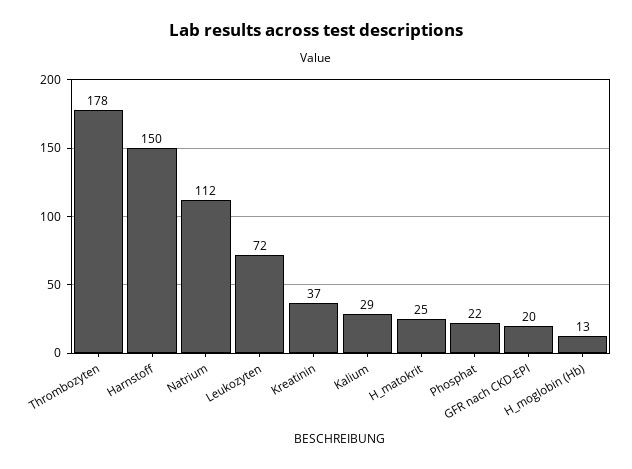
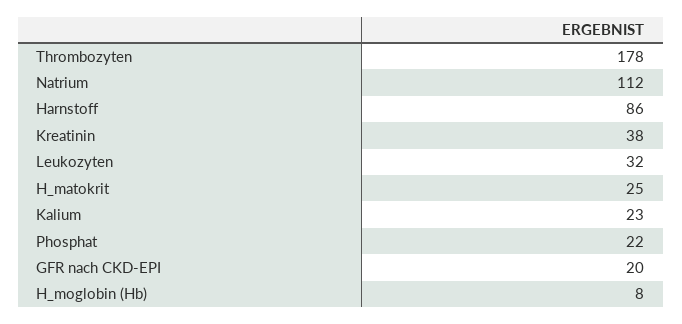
  {
    "Thrombozyten": 178,
-   "Harnstoff": 150,
+   "Harnstoff": 86,
    "Natrium": 112,
-   "Leukozyten": 72,
+   "Leukozyten": 32,
-   "Kreatinin": 37,
+   "Kreatinin": 38,
-   "Kalium": 29,
+   "Kalium": 23,
    "H_matokrit": 25,
    "Phosphat": 22,
    "GFR nach CKD-EPI": 20,
-   "H_moglobin (Hb)": 13
+   "H_moglobin (Hb)": 8
  }

